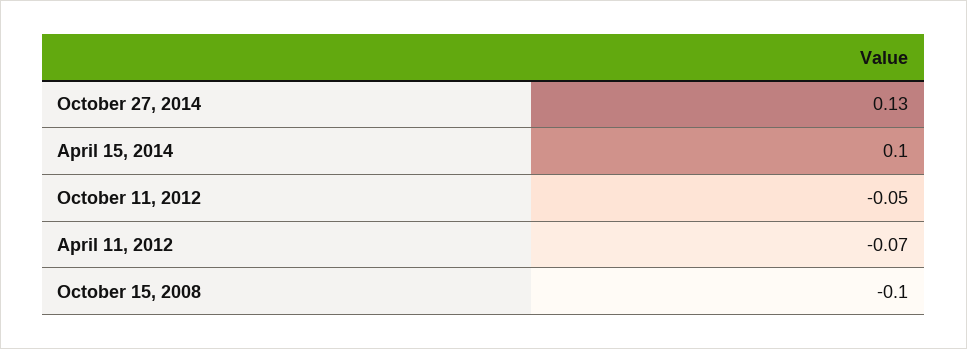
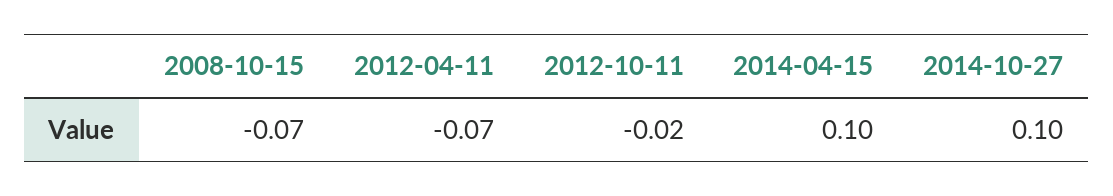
  {
-   "October 27, 2014": 0.13,
+   "October 27, 2014": 0.1,
    "April 15, 2014": 0.1,
-   "October 11, 2012": -0.05,
+   "October 11, 2012": -0.02,
    "April 11, 2012": -0.07,
-   "October 15, 2008": -0.1
+   "October 15, 2008": -0.07
  }

